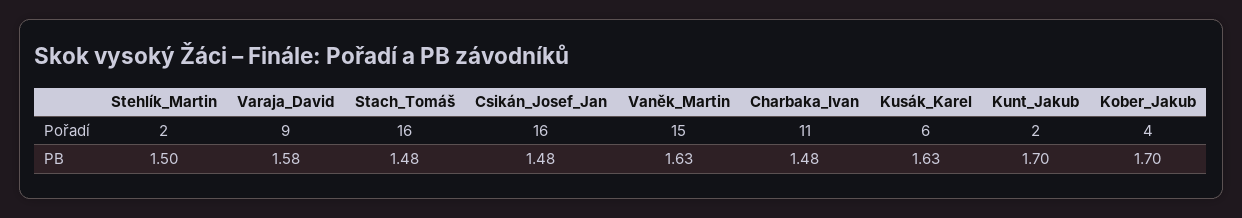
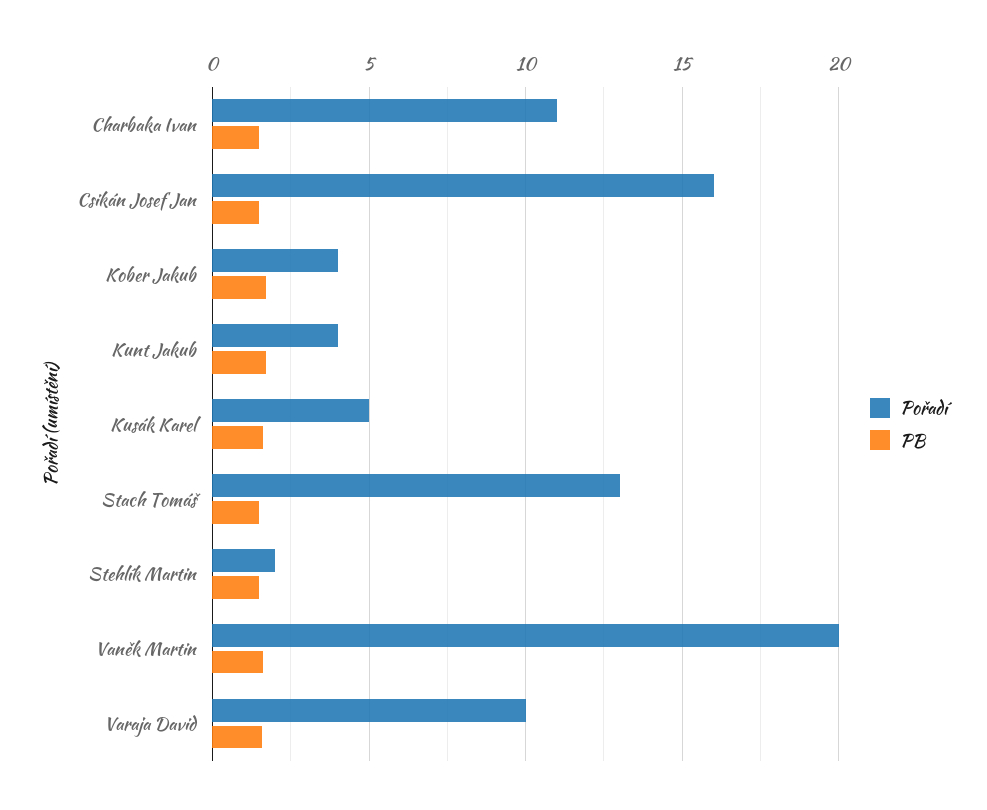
  {
    "Pořadí": {
      "Stehlík_Martin": 2,
-     "Varaja_David": 9,
+     "Varaja_David": 10,
-     "Stach_Tomáš": 16,
+     "Stach_Tomáš": 13,
      "Csikán_Josef_Jan": 16,
-     "Vaněk_Martin": 15,
+     "Vaněk_Martin": 20,
      "Charbaka_Ivan": 11,
-     "Kusák_Karel": 6,
+     "Kusák_Karel": 5,
-     "Kunt_Jakub": 2,
+     "Kunt_Jakub": 4,
      "Kober_Jakub": 4
    },
    "PB": {
      "Stehlík_Martin": 1.5,
      "Varaja_David": 1.58,
      "Stach_Tomáš": 1.48,
      "Csikán_Josef_Jan": 1.48,
      "Vaněk_Martin": 1.63,
      "Charbaka_Ivan": 1.48,
      "Kusák_Karel": 1.63,
      "Kunt_Jakub": 1.7,
      "Kober_Jakub": 1.7
    }
  }

